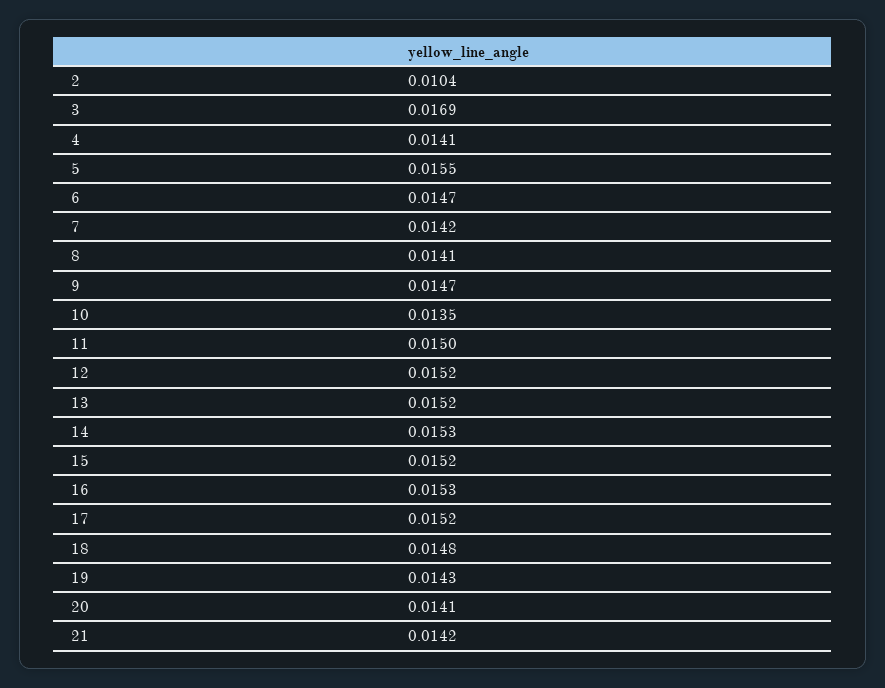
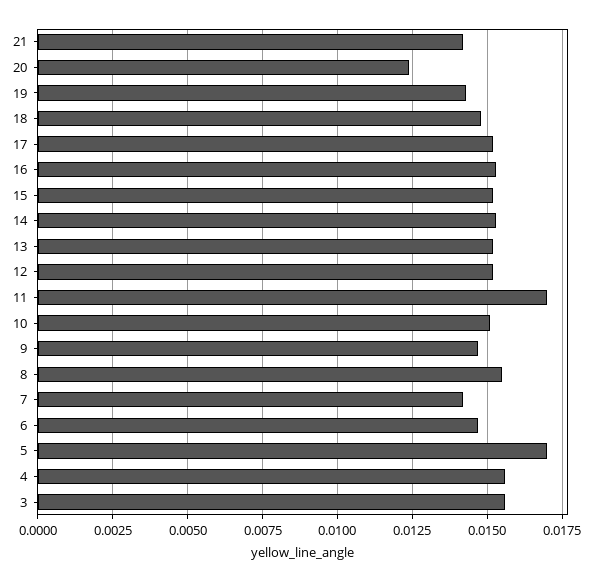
  {
-   "2": 0.0104,
-   "3": 0.0169,
+   "3": 0.0155,
-   "4": 0.0141,
+   "4": 0.0155,
-   "5": 0.0155,
+   "5": 0.017,
    "6": 0.0147,
    "7": 0.0142,
-   "8": 0.0141,
+   "8": 0.0155,
    "9": 0.0147,
-   "10": 0.0135,
+   "10": 0.015,
-   "11": 0.015,
+   "11": 0.017,
    "12": 0.0152,
    "13": 0.0152,
    "14": 0.0153,
    "15": 0.0152,
    "16": 0.0153,
    "17": 0.0152,
    "18": 0.0148,
    "19": 0.0143,
-   "20": 0.0141,
+   "20": 0.0125,
    "21": 0.0142
  }

